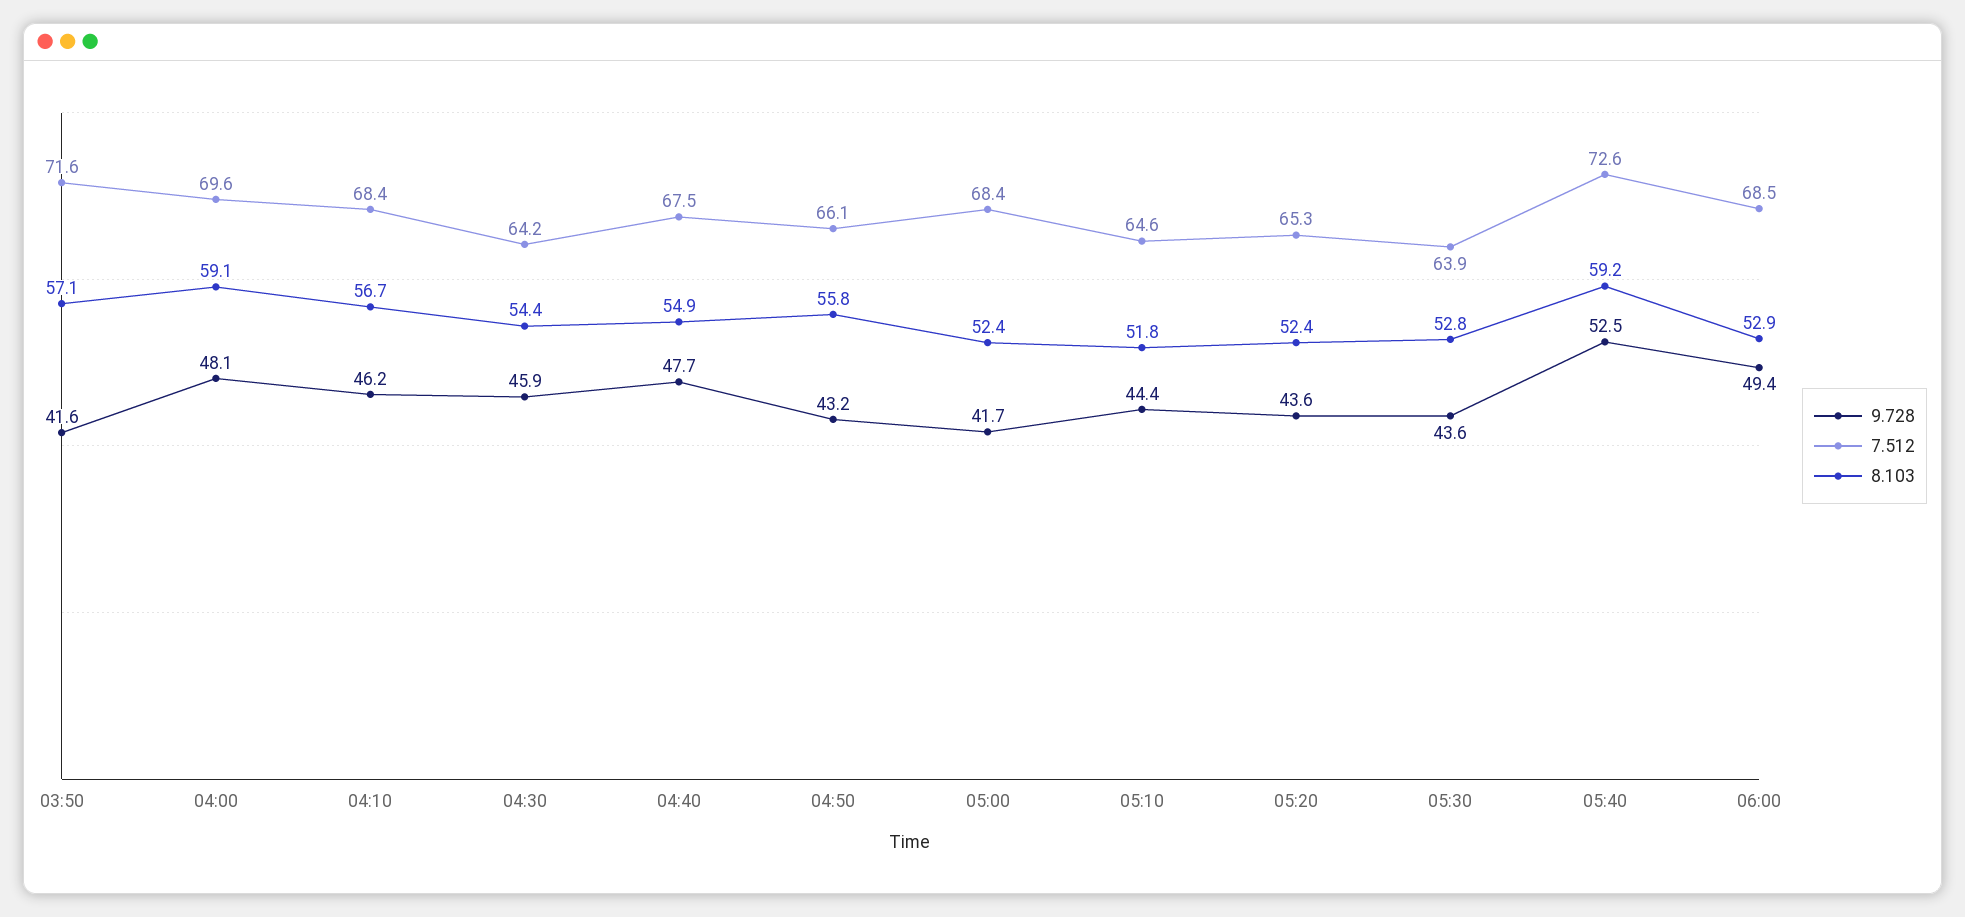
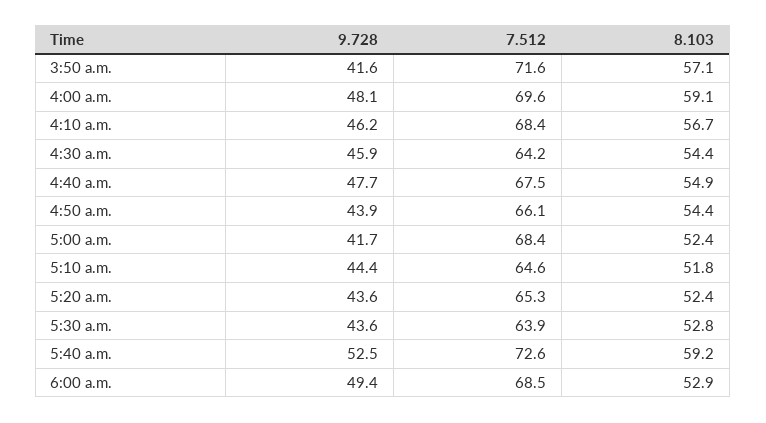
  {
    "9.728": {
      "03:50": 41.6,
      "04:00": 48.1,
      "04:10": 46.2,
      "04:30": 45.9,
      "04:40": 47.7,
-     "04:50": 43.2,
+     "04:50": 43.9,
      "05:00": 41.7,
      "05:10": 44.4,
      "05:20": 43.6,
      "05:30": 43.6,
      "05:40": 52.5,
      "06:00": 49.4
    },
    "7.512": {
      "03:50": 71.6,
      "04:00": 69.6,
      "04:10": 68.4,
      "04:30": 64.2,
      "04:40": 67.5,
      "04:50": 66.1,
      "05:00": 68.4,
      "05:10": 64.6,
      "05:20": 65.3,
      "05:30": 63.9,
      "05:40": 72.6,
      "06:00": 68.5
    },
    "8.103": {
      "03:50": 57.1,
      "04:00": 59.1,
      "04:10": 56.7,
      "04:30": 54.4,
      "04:40": 54.9,
-     "04:50": 55.8,
+     "04:50": 54.4,
      "05:00": 52.4,
      "05:10": 51.8,
      "05:20": 52.4,
      "05:30": 52.8,
      "05:40": 59.2,
      "06:00": 52.9
    }
  }

